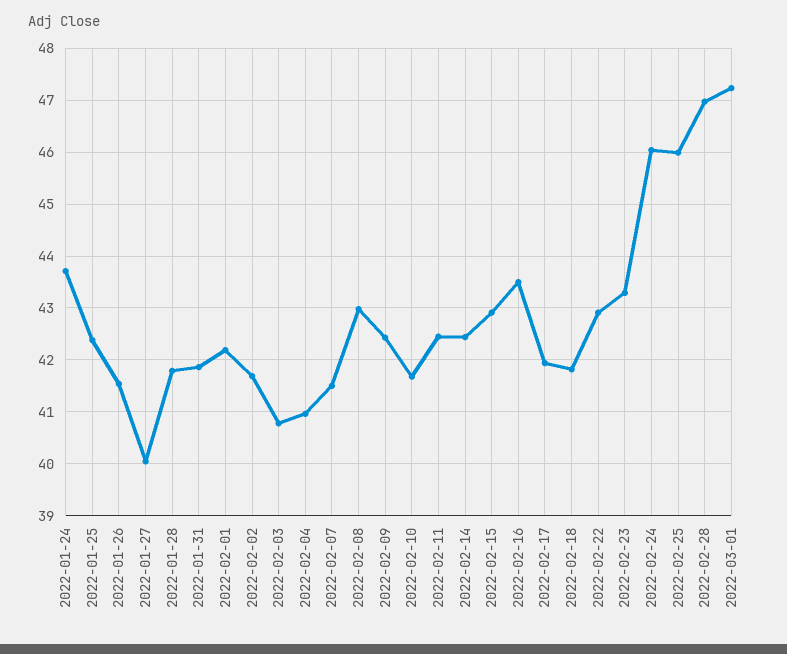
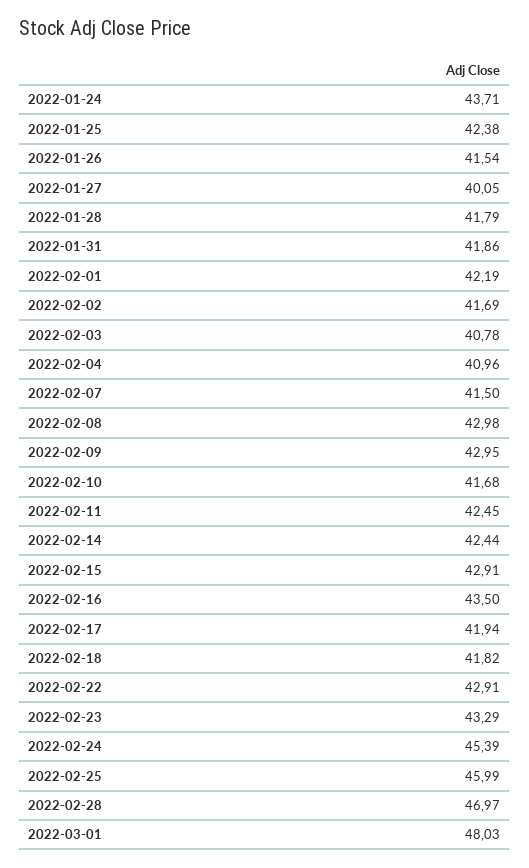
  {
    "2022-01-24": 43.71,
    "2022-01-25": 42.38,
    "2022-01-26": 41.54,
    "2022-01-27": 40.05,
    "2022-01-28": 41.79,
    "2022-01-31": 41.86,
    "2022-02-01": 42.19,
    "2022-02-02": 41.69,
    "2022-02-03": 40.78,
    "2022-02-04": 40.96,
    "2022-02-07": 41.5,
    "2022-02-08": 42.98,
-   "2022-02-09": 42.4,
+   "2022-02-09": 42.95,
    "2022-02-10": 41.68,
    "2022-02-11": 42.45,
    "2022-02-14": 42.44,
    "2022-02-15": 42.91,
    "2022-02-16": 43.5,
    "2022-02-17": 41.94,
    "2022-02-18": 41.82,
    "2022-02-22": 42.91,
    "2022-02-23": 43.29,
-   "2022-02-24": 46,
+   "2022-02-24": 45.39,
    "2022-02-25": 45.99,
    "2022-02-28": 46.97,
-   "2022-03-01": 47.2
+   "2022-03-01": 48.03
  }

